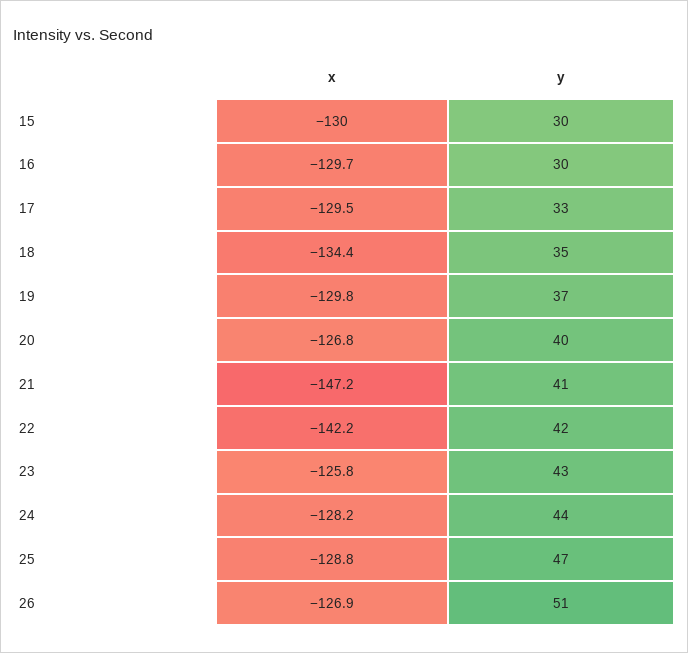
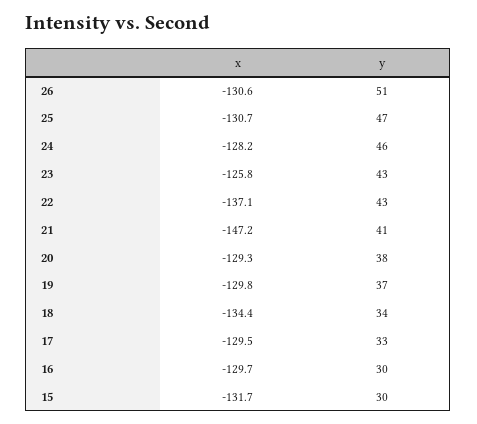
  {
    "x": {
-     "15": -130,
+     "15": -131.7,
      "16": -129.7,
      "17": -129.5,
      "18": -134.4,
      "19": -129.8,
-     "20": -126.8,
+     "20": -129.3,
      "21": -147.2,
-     "22": -142.2,
+     "22": -137.1,
      "23": -125.8,
      "24": -128.2,
-     "25": -128.8,
+     "25": -130.7,
-     "26": -126.9
+     "26": -130.6
    },
    "y": {
      "15": 30,
      "16": 30,
      "17": 33,
-     "18": 35,
+     "18": 34,
      "19": 37,
-     "20": 40,
+     "20": 38,
      "21": 41,
-     "22": 42,
+     "22": 43,
      "23": 43,
-     "24": 44,
+     "24": 46,
      "25": 47,
      "26": 51
    }
  }

